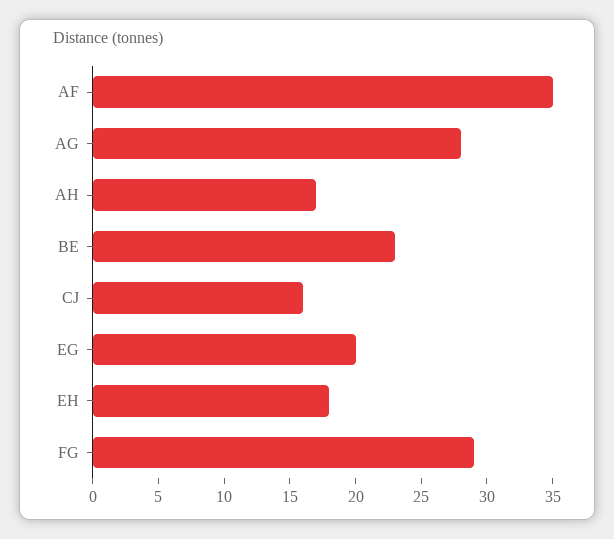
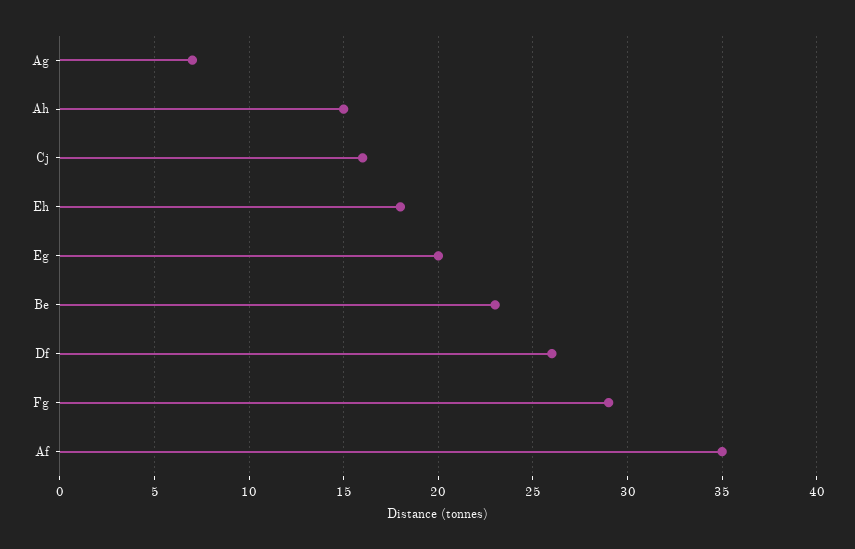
  {
    "AF": 35,
-   "AG": 28,
+   "AG": 7,
-   "AH": 17,
+   "AH": 15,
    "BE": 23,
    "CJ": 16,
    "EG": 20,
    "EH": 18,
-   "FG": 29
+   "FG": 29,
+   "Df": 26
  }

